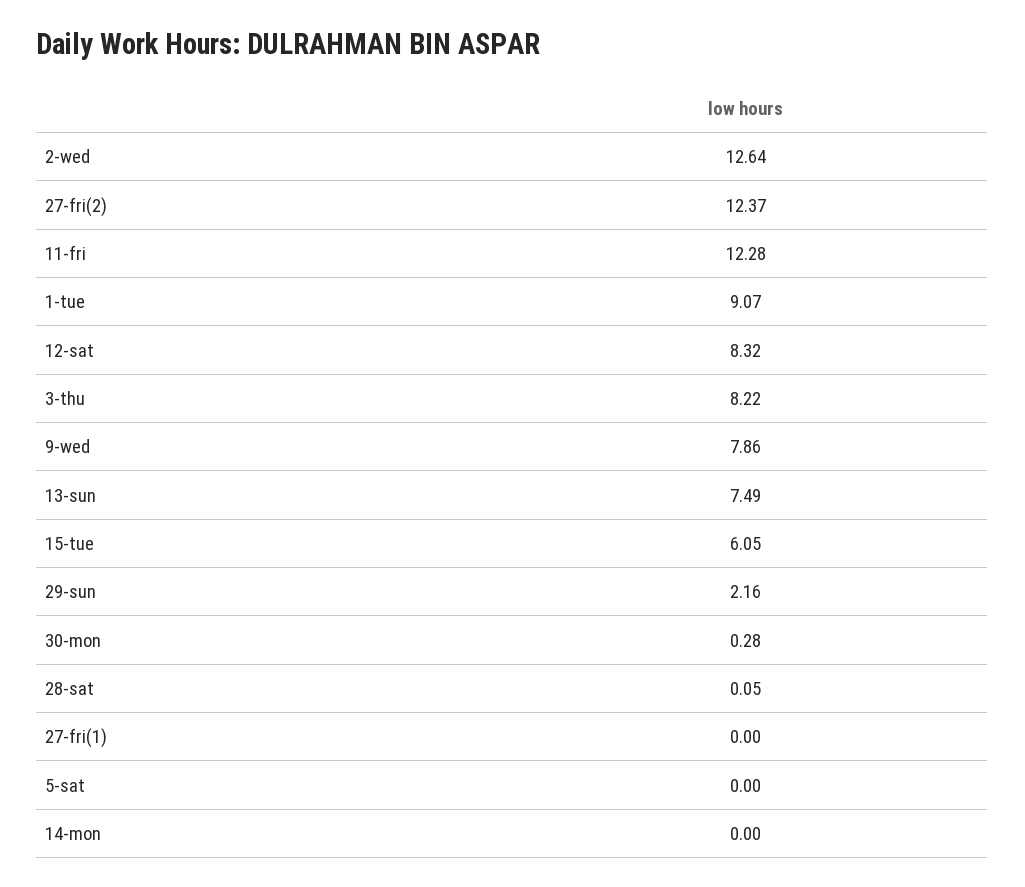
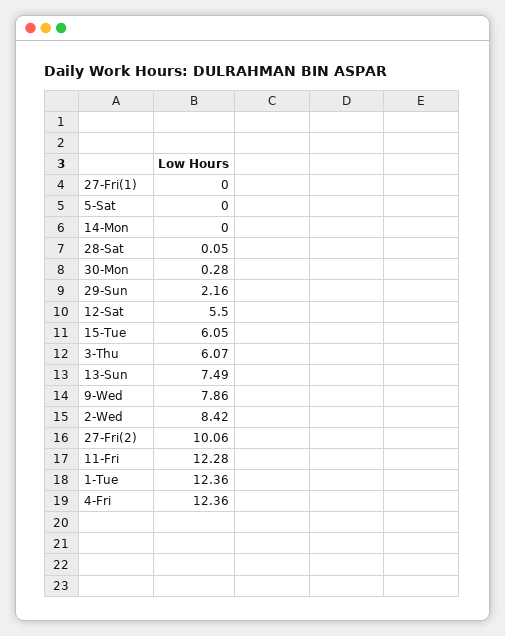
  {
-   "2-wed": 12.64,
+   "2-wed": 8.42,
-   "27-fri(2)": 12.37,
+   "27-fri(2)": 10.06,
    "11-fri": 12.28,
-   "1-tue": 9.07,
+   "1-tue": 12.36,
-   "12-sat": 8.32,
+   "12-sat": 5.5,
-   "3-thu": 8.22,
+   "3-thu": 6.07,
    "9-wed": 7.86,
    "13-sun": 7.49,
    "15-tue": 6.05,
    "29-sun": 2.16,
    "30-mon": 0.28,
    "28-sat": 0.05,
    "27-fri(1)": 0,
    "5-sat": 0,
-   "14-mon": 0
+   "14-mon": 0,
+   "4-Fri": 12.36
  }

